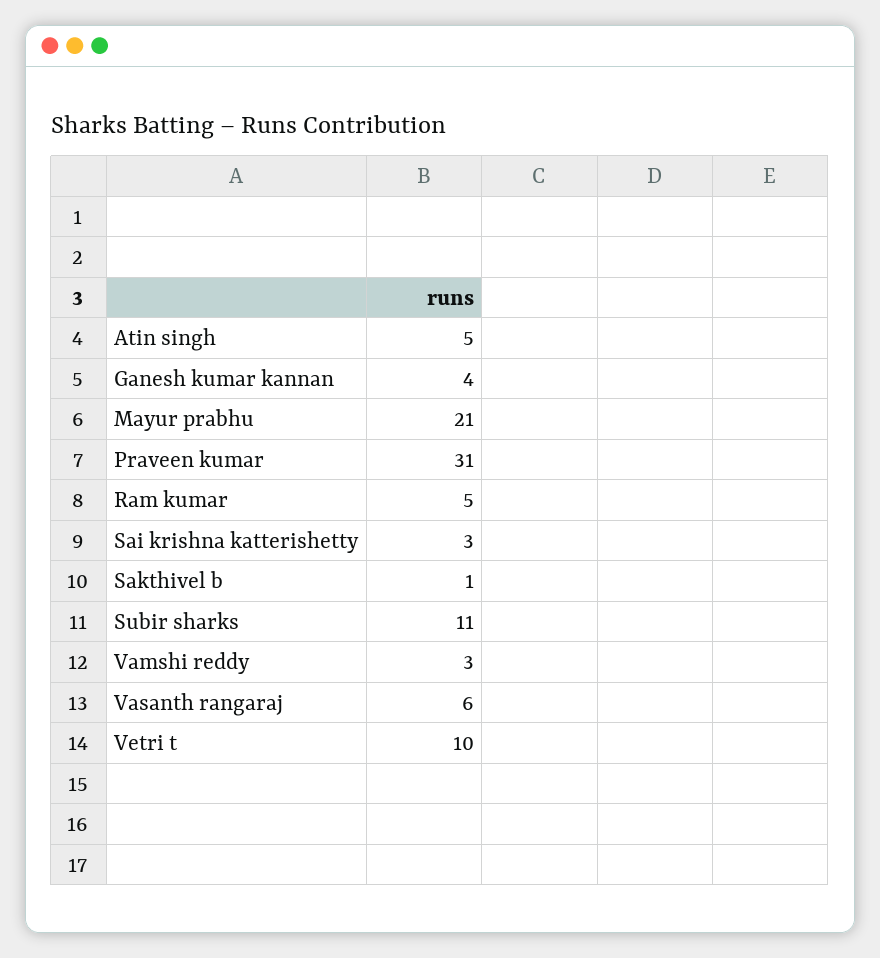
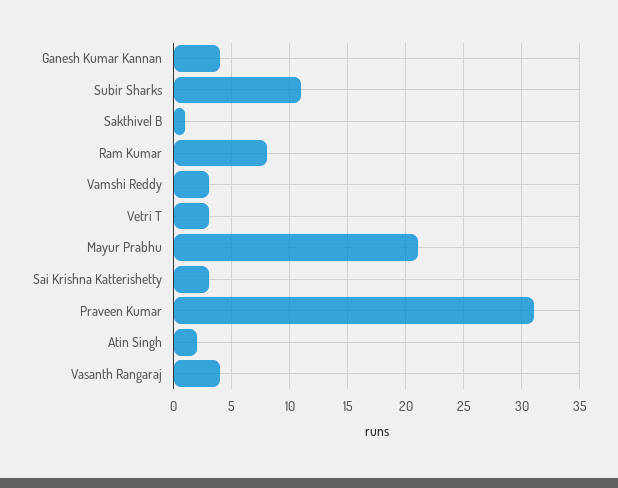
  {
-   "Atin singh": 5,
+   "Atin singh": 2,
    "Ganesh kumar kannan": 4,
    "Mayur prabhu": 21,
    "Praveen kumar": 31,
-   "Ram kumar": 5,
+   "Ram kumar": 8,
    "Sai krishna katterishetty": 3,
    "Sakthivel b": 1,
    "Subir sharks": 11,
    "Vamshi reddy": 3,
-   "Vasanth rangaraj": 6,
+   "Vasanth rangaraj": 4,
-   "Vetri t": 10
+   "Vetri t": 3
  }

